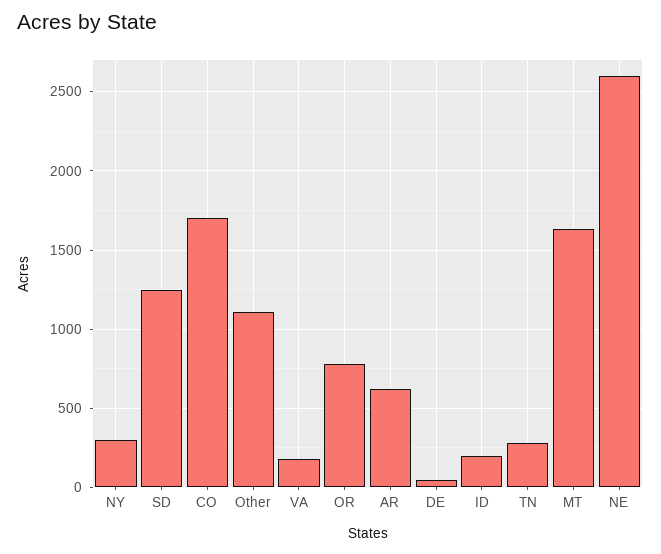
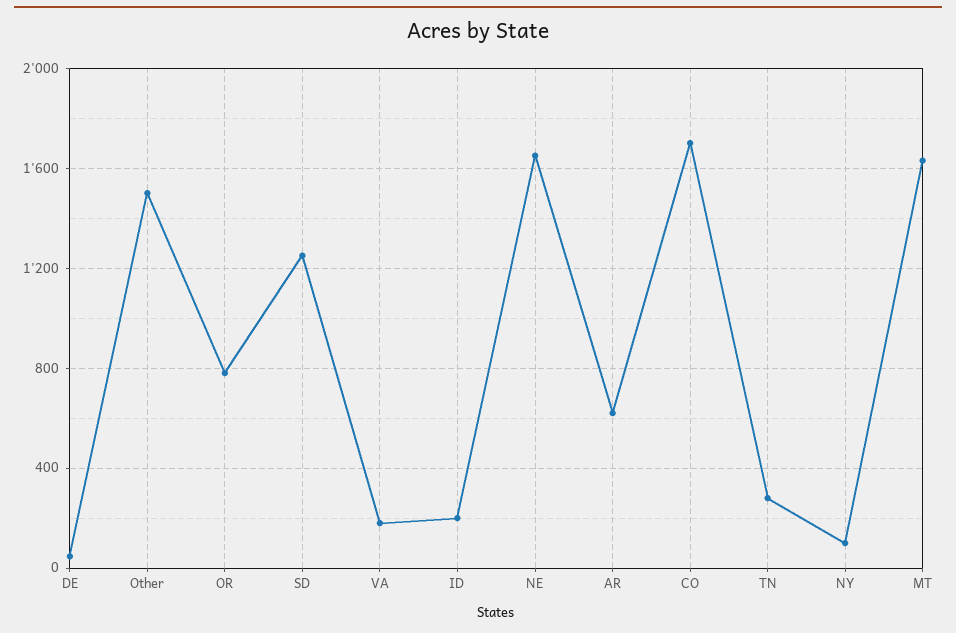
  {
-   "NY": 300,
+   "NY": 100,
    "SD": 1250,
    "CO": 1700,
-   "Other": 1100,
+   "Other": 1500,
    "VA": 200,
    "OR": 800,
    "AR": 600,
    "DE": 50,
    "ID": 200,
    "TN": 300,
    "MT": 1650,
-   "NE": 2600
+   "NE": 1650
  }

